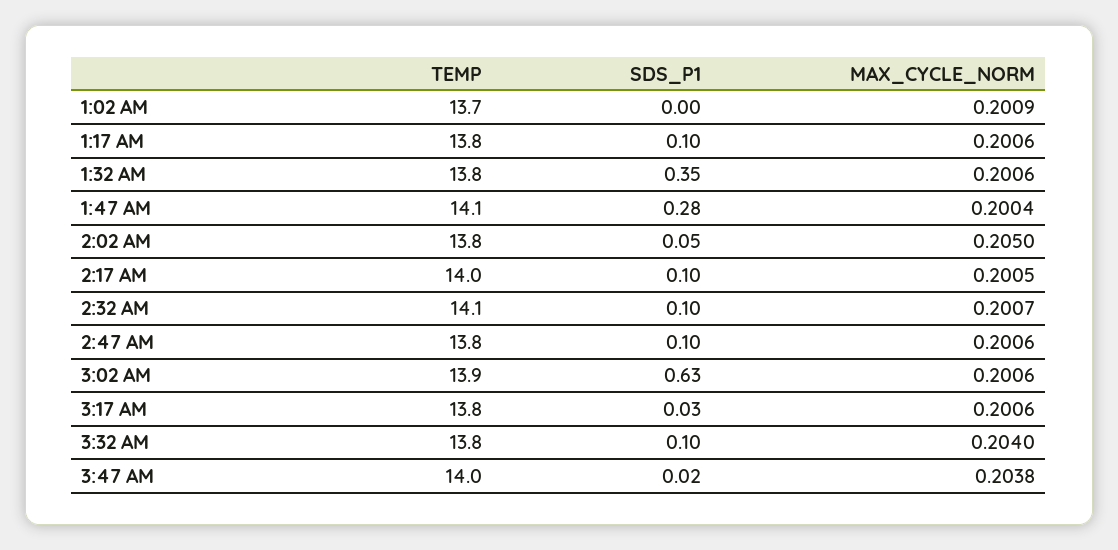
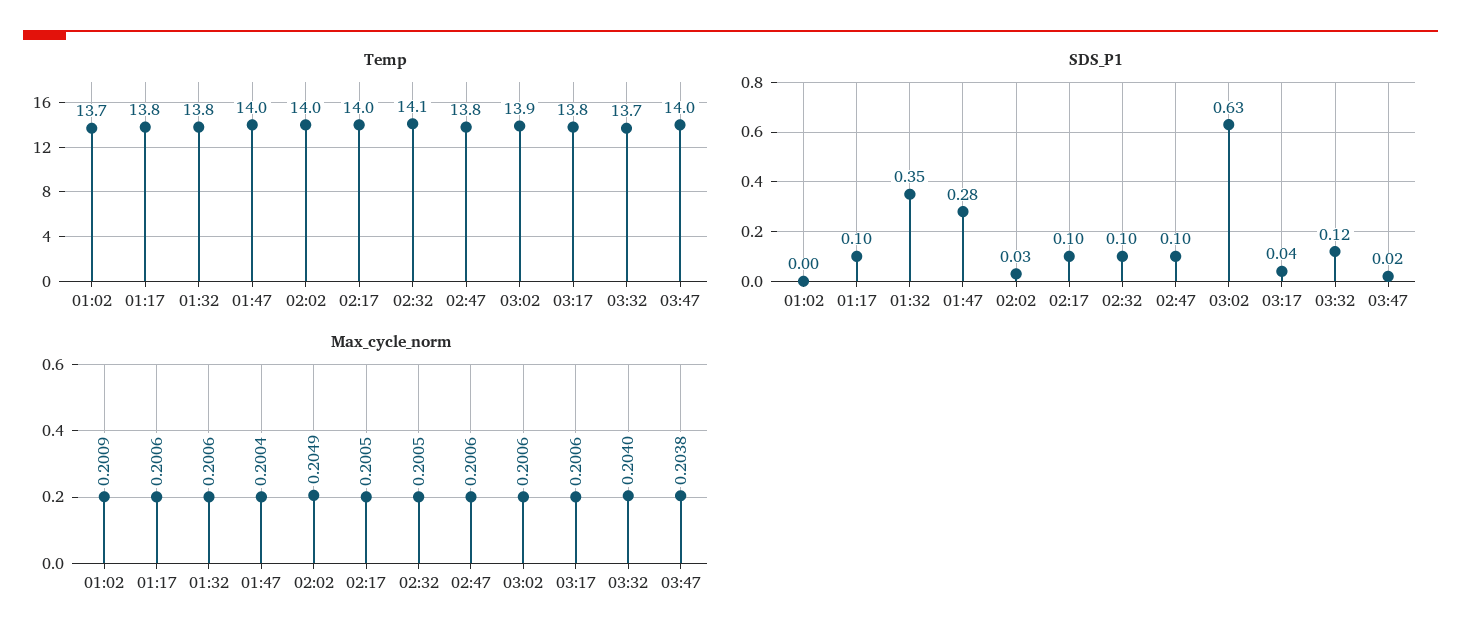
  {
    "TEMP": {
      "1:02 AM": 13.7,
      "1:17 AM": 13.8,
      "1:32 AM": 13.8,
-     "1:47 AM": 14.1,
+     "1:47 AM": 14,
-     "2:02 AM": 13.8,
+     "2:02 AM": 14,
      "2:17 AM": 14,
      "2:32 AM": 14.1,
      "2:47 AM": 13.8,
      "3:02 AM": 13.9,
      "3:17 AM": 13.8,
-     "3:32 AM": 13.8,
+     "3:32 AM": 13.7,
      "3:47 AM": 14
    },
    "SDS_P1": {
      "1:02 AM": 0,
      "1:17 AM": 0.1,
      "1:32 AM": 0.35,
      "1:47 AM": 0.28,
-     "2:02 AM": 0.05,
+     "2:02 AM": 0.03,
      "2:17 AM": 0.1,
      "2:32 AM": 0.1,
      "2:47 AM": 0.1,
      "3:02 AM": 0.63,
-     "3:17 AM": 0.03,
+     "3:17 AM": 0.04,
-     "3:32 AM": 0.1,
+     "3:32 AM": 0.12,
      "3:47 AM": 0.02
    },
    "MAX_CYCLE_NORM": {
      "1:02 AM": 0.2009,
      "1:17 AM": 0.2006,
      "1:32 AM": 0.2006,
      "1:47 AM": 0.2004,
-     "2:02 AM": 0.205,
+     "2:02 AM": 0.2049,
      "2:17 AM": 0.2005,
-     "2:32 AM": 0.2007,
+     "2:32 AM": 0.2005,
      "2:47 AM": 0.2006,
      "3:02 AM": 0.2006,
      "3:17 AM": 0.2006,
      "3:32 AM": 0.204,
      "3:47 AM": 0.2038
    }
  }

